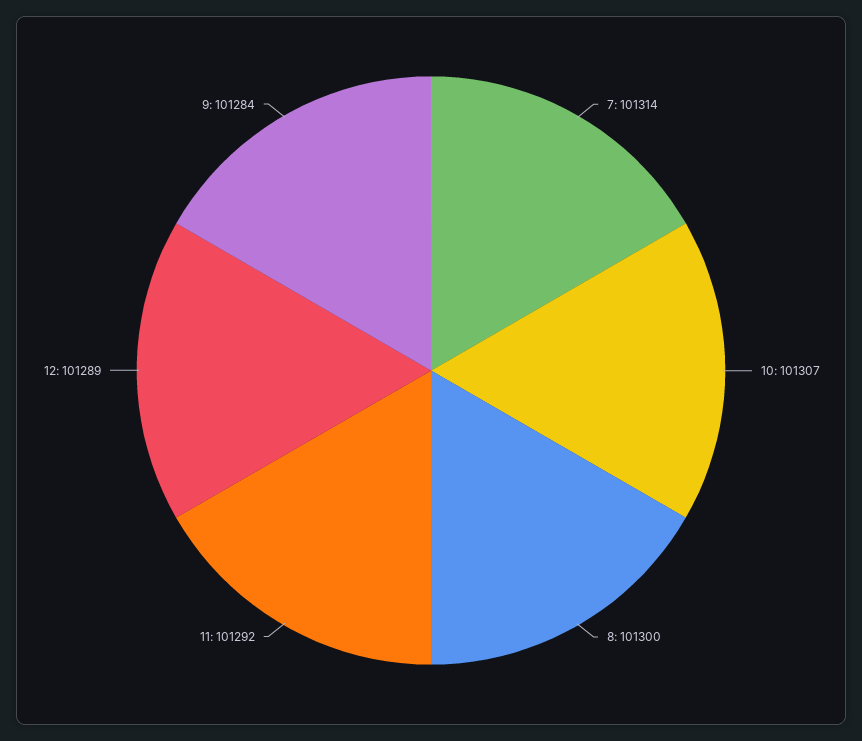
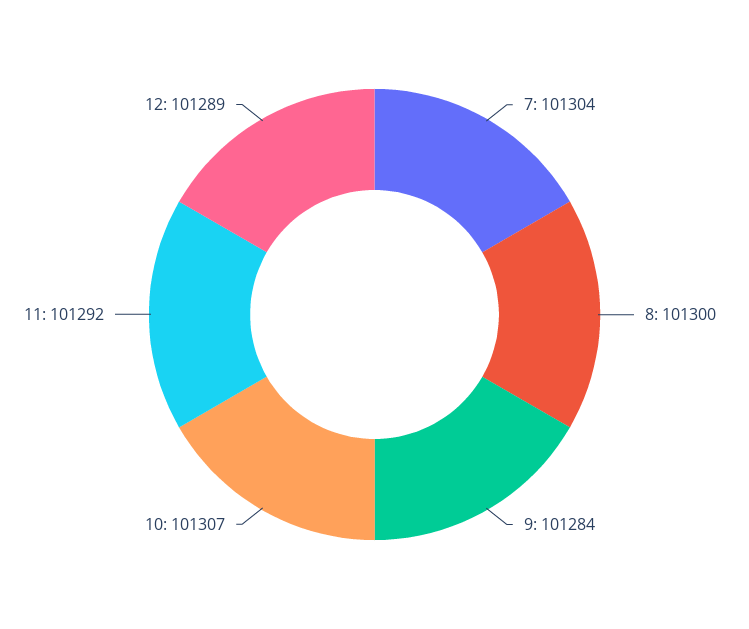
  {
-   "7": 101314,
+   "7": 101304,
    "10": 101307,
    "8": 101300,
    "11": 101292,
    "12": 101289,
    "9": 101284
  }

